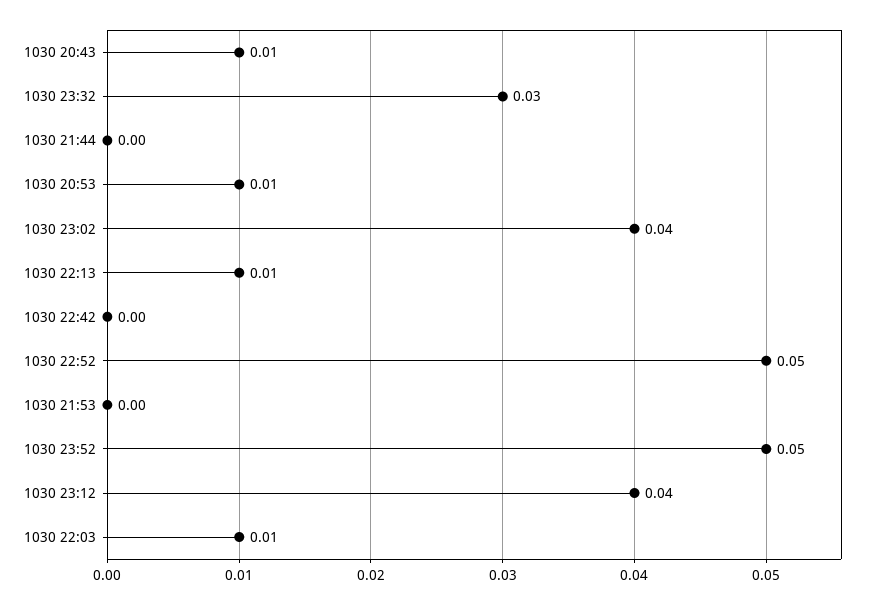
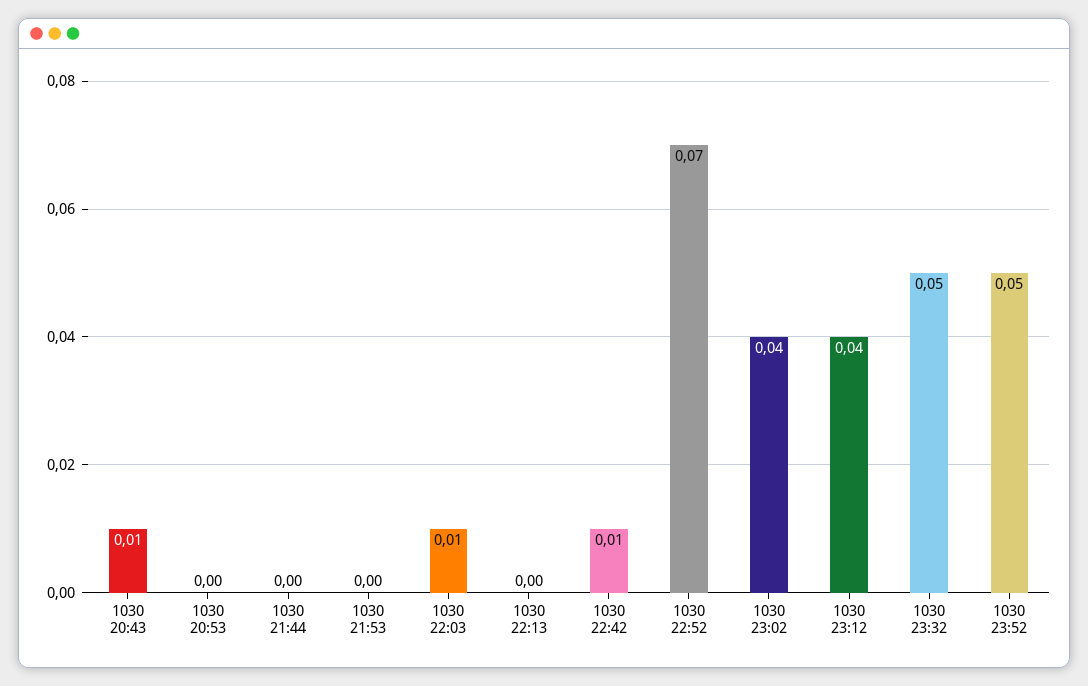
  {
    "1030 20:43": 0.01,
-   "1030 23:32": 0.03,
+   "1030 23:32": 0.05,
    "1030 21:44": 0,
-   "1030 20:53": 0.01,
+   "1030 20:53": 0,
    "1030 23:02": 0.04,
-   "1030 22:13": 0.01,
+   "1030 22:13": 0,
-   "1030 22:42": 0,
+   "1030 22:42": 0.01,
-   "1030 22:52": 0.05,
+   "1030 22:52": 0.07,
    "1030 21:53": 0,
    "1030 23:52": 0.05,
    "1030 23:12": 0.04,
    "1030 22:03": 0.01
  }

